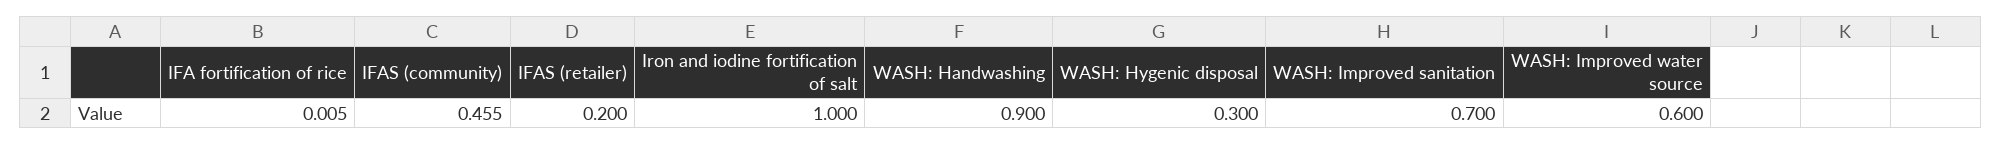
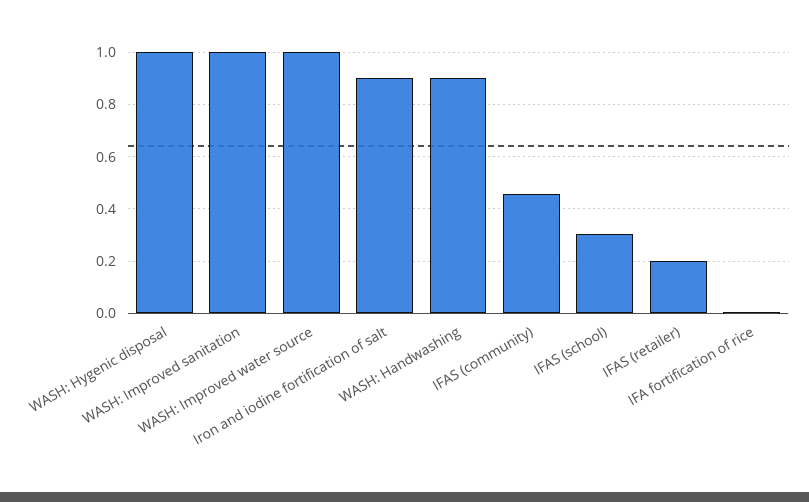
  {
    "IFA fortification of rice": 0.005,
    "IFAS (community)": 0.455,
    "IFAS (retailer)": 0.2,
-   "Iron and iodine fortification of salt": 1,
+   "Iron and iodine fortification of salt": 0.9,
    "WASH: Handwashing": 0.9,
-   "WASH: Hygenic disposal": 0.3,
+   "WASH: Hygenic disposal": 1,
-   "WASH: Improved sanitation": 0.7,
+   "WASH: Improved sanitation": 1,
-   "WASH: Improved water source": 0.6
+   "WASH: Improved water source": 1,
+   "IFAS (school)": 0.3
  }

